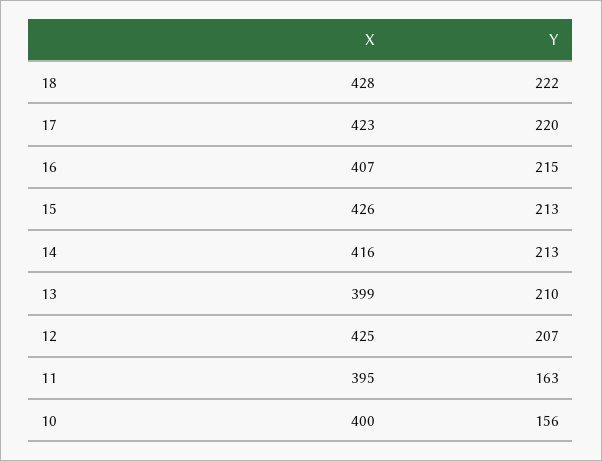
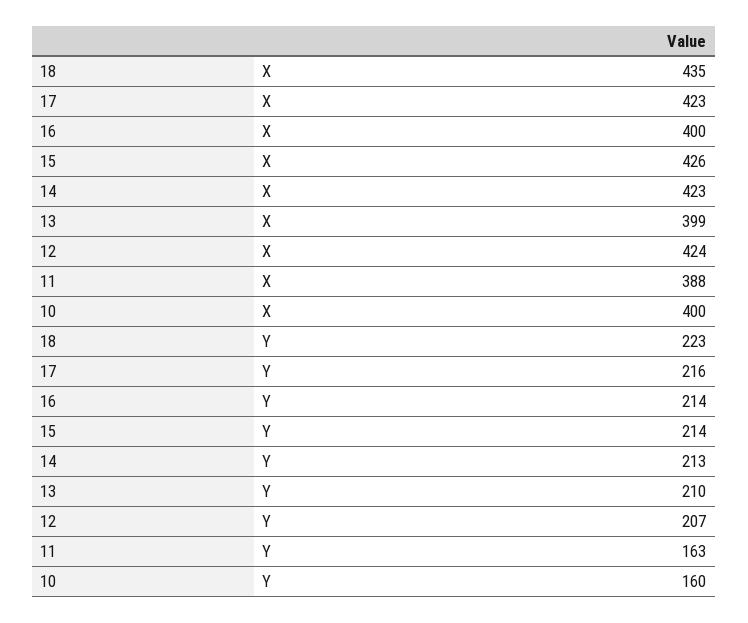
  {
    "X": {
-     "18": 428,
+     "18": 435,
      "17": 423,
-     "16": 407,
+     "16": 400,
      "15": 426,
-     "14": 416,
+     "14": 423,
      "13": 399,
-     "12": 425,
+     "12": 424,
-     "11": 395,
+     "11": 388,
      "10": 400
    },
    "Y": {
-     "18": 222,
+     "18": 223,
-     "17": 220,
+     "17": 216,
-     "16": 215,
+     "16": 214,
-     "15": 213,
+     "15": 214,
      "14": 213,
      "13": 210,
      "12": 207,
      "11": 163,
-     "10": 156
+     "10": 160
    }
  }

